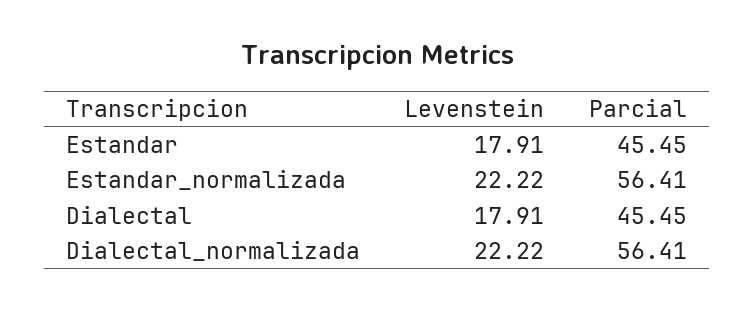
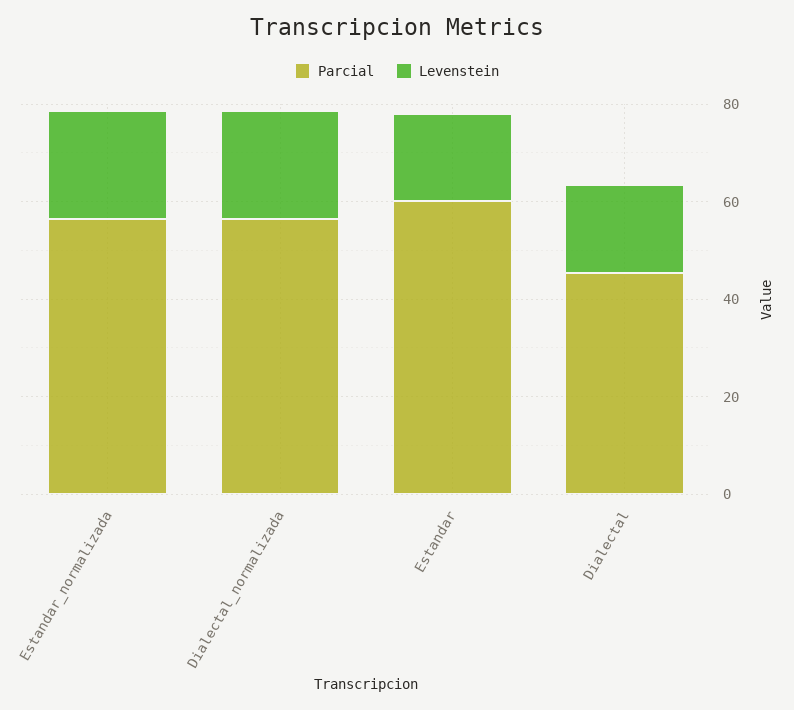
  {
    "Levenstein": {
      "Estandar": 17.91,
      "Estandar_normalizada": 22.22,
      "Dialectal": 17.91,
      "Dialectal_normalizada": 22.22
    },
    "Parcial": {
-     "Estandar": 45.45,
+     "Estandar": 60,
      "Estandar_normalizada": 56.41,
      "Dialectal": 45.45,
      "Dialectal_normalizada": 56.41
    }
  }

